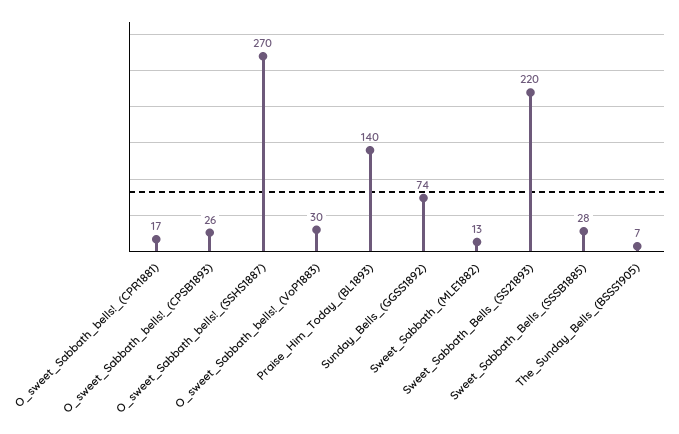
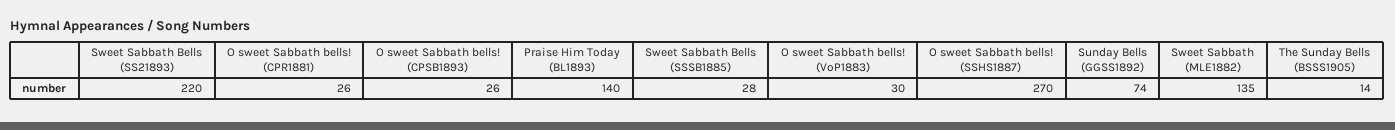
  {
-   "O_sweet_Sabbath_bells!_(CPR1881)": 17,
+   "O_sweet_Sabbath_bells!_(CPR1881)": 26,
    "O_sweet_Sabbath_bells!_(CPSB1893)": 26,
    "O_sweet_Sabbath_bells!_(SSHS1887)": 270,
    "O_sweet_Sabbath_bells!_(VoP1883)": 30,
    "Praise_Him_Today_(BL1893)": 140,
    "Sunday_Bells_(GGSS1892)": 74,
-   "Sweet_Sabbath_(MLE1882)": 13,
+   "Sweet_Sabbath_(MLE1882)": 135,
    "Sweet_Sabbath_Bells_(SS21893)": 220,
    "Sweet_Sabbath_Bells_(SSSB1885)": 28,
-   "The_Sunday_Bells_(BSSS1905)": 7
+   "The_Sunday_Bells_(BSSS1905)": 14
  }

